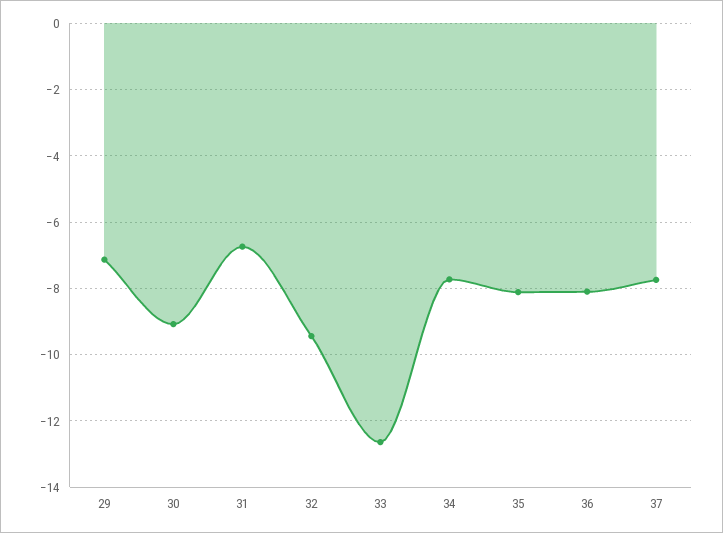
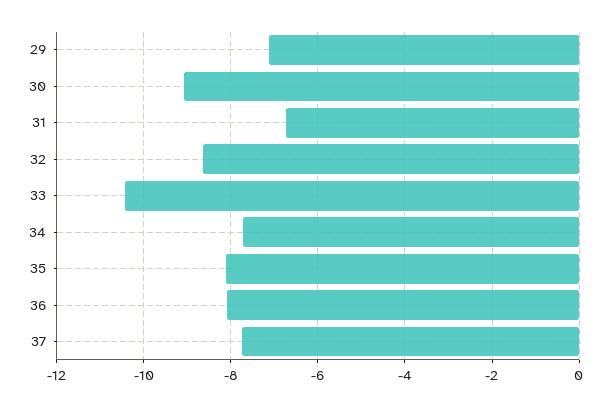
  {
    "29": -7.2,
    "30": -9,
    "31": -6.8,
-   "32": -9.4,
+   "32": -8.6,
-   "33": -12.6,
+   "33": -10.4,
    "34": -7.8,
    "35": -8.2,
    "36": -8.2,
    "37": -7.8
  }

